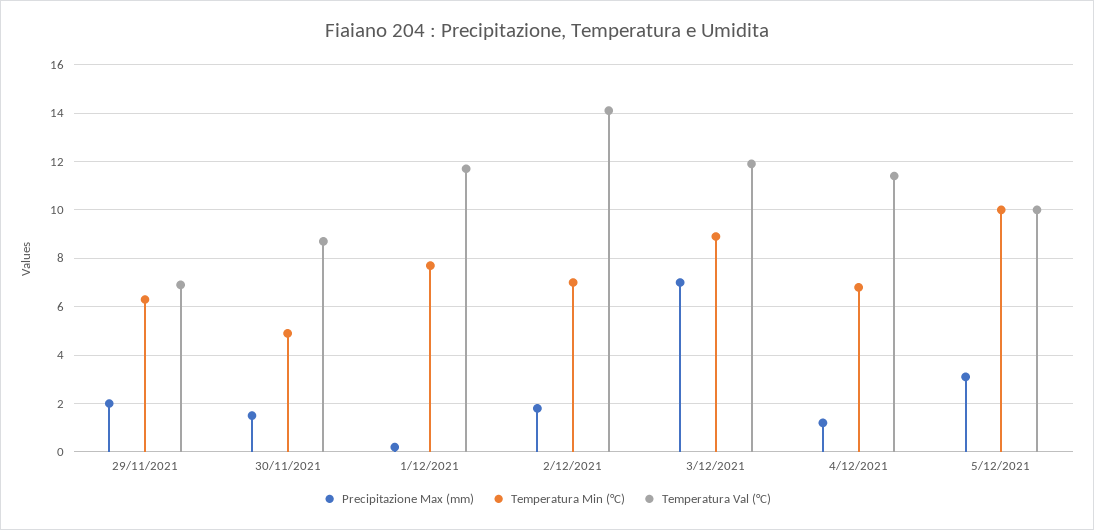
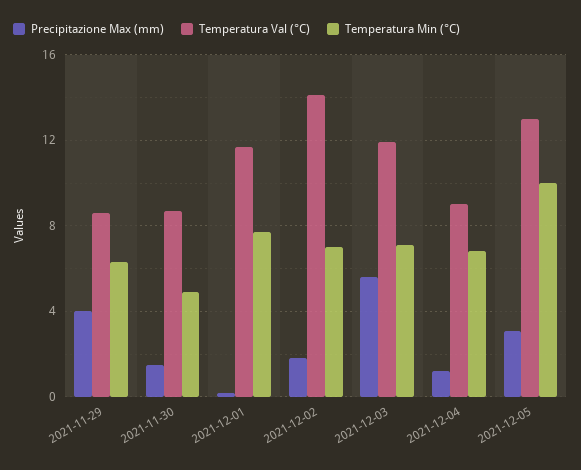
  {
    "Precipitazione Max (mm)": {
-     "29/11/2021": 2,
+     "29/11/2021": 4,
      "30/11/2021": 1.5,
      "1/12/2021": 0,
      "2/12/2021": 2,
-     "3/12/2021": 7,
+     "3/12/2021": 5.5,
      "4/12/2021": 1,
      "5/12/2021": 3
    },
    "Temperatura Min (°C)": {
      "29/11/2021": 6.5,
      "30/11/2021": 5,
      "1/12/2021": 7.5,
      "2/12/2021": 7,
-     "3/12/2021": 9,
+     "3/12/2021": 7,
      "4/12/2021": 7,
      "5/12/2021": 10
    },
    "Temperatura Val (°C)": {
-     "29/11/2021": 7,
+     "29/11/2021": 8.5,
      "30/11/2021": 8.5,
      "1/12/2021": 11.5,
      "2/12/2021": 14,
      "3/12/2021": 12,
-     "4/12/2021": 11.5,
+     "4/12/2021": 9,
-     "5/12/2021": 10
+     "5/12/2021": 13
    }
  }

